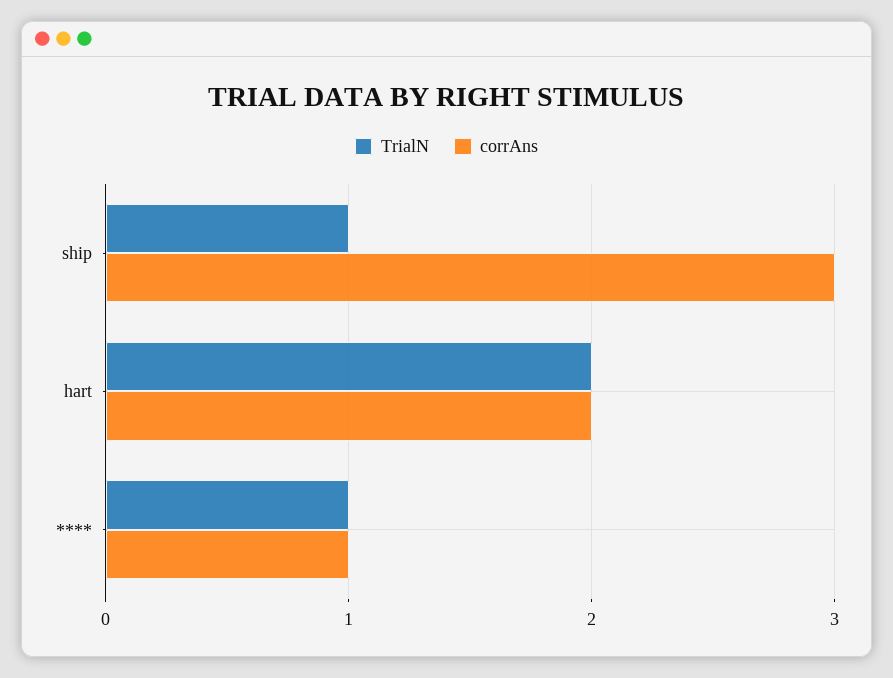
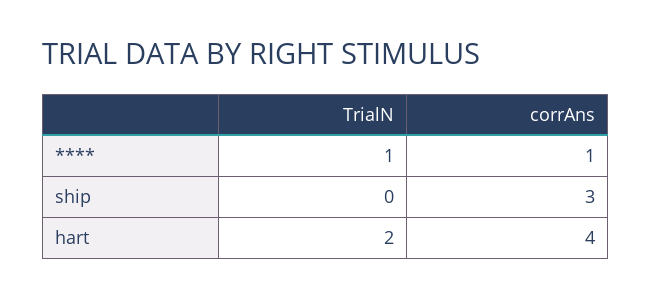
  {
    "TrialN": {
-     "ship": 1,
+     "ship": 0,
      "hart": 2,
      "****": 1
    },
    "corrAns": {
      "ship": 3,
-     "hart": 2,
+     "hart": 4,
      "****": 1
    }
  }

